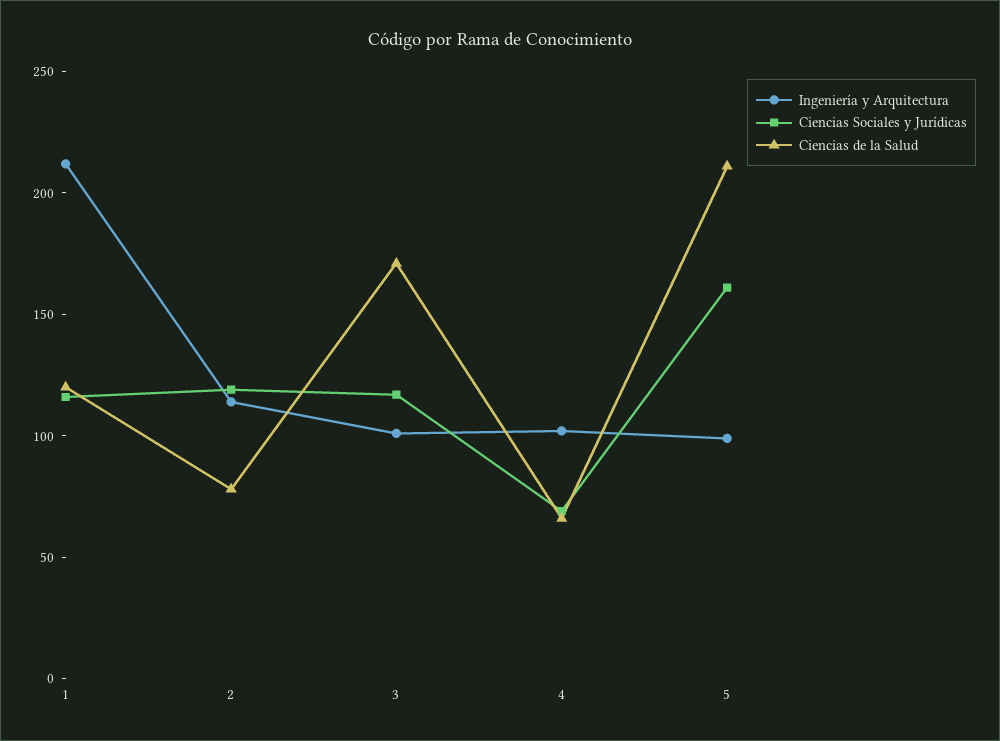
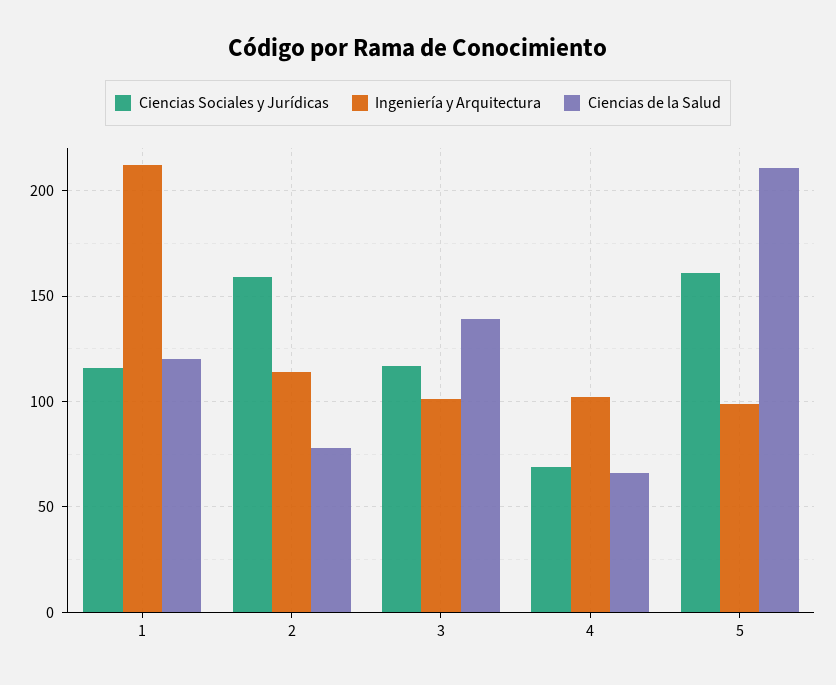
  {
    "Ingeniería y Arquitectura": {
      "1": 210,
      "2": 115,
      "3": 100,
      "4": 100,
      "5": 100
    },
    "Ciencias Sociales y Jurídicas": {
      "1": 115,
-     "2": 120,
+     "2": 160,
      "3": 115,
      "4": 70,
      "5": 160
    },
    "Ciencias de la Salud": {
      "1": 120,
      "2": 80,
-     "3": 170,
+     "3": 140,
      "4": 65,
      "5": 210
    }
  }

